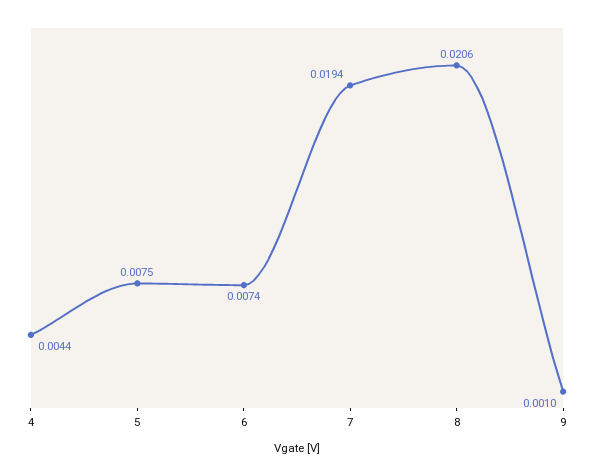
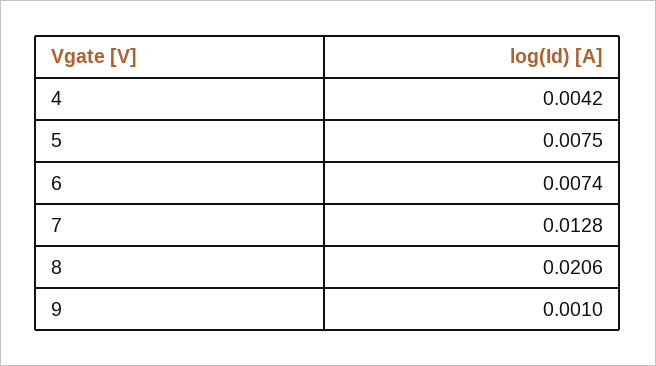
  {
-   "4": 0.0044,
+   "4": 0.0042,
    "5": 0.0075,
    "6": 0.0074,
-   "7": 0.0194,
+   "7": 0.0128,
    "8": 0.0206,
    "9": 0.001
  }

